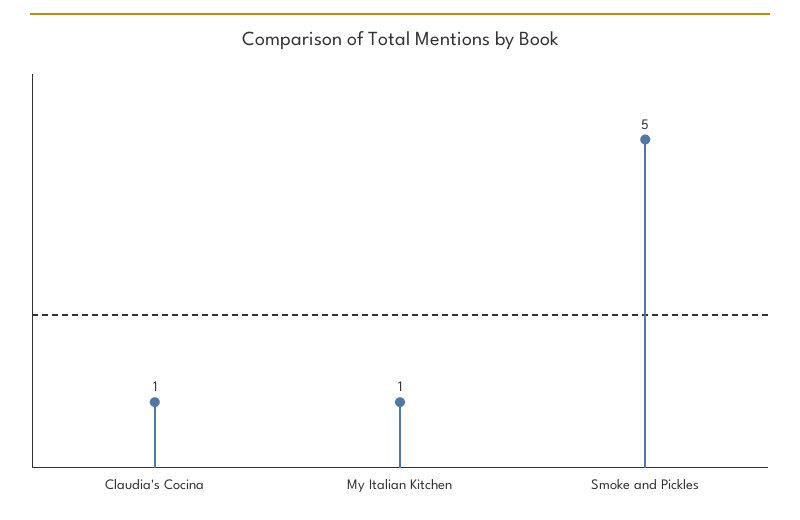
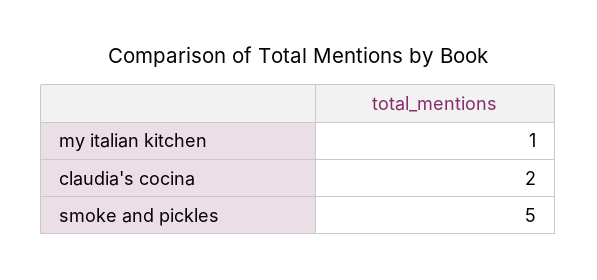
  {
-   "Claudia's Cocina": 1,
+   "Claudia's Cocina": 2,
    "My Italian Kitchen": 1,
    "Smoke and Pickles": 5
  }

